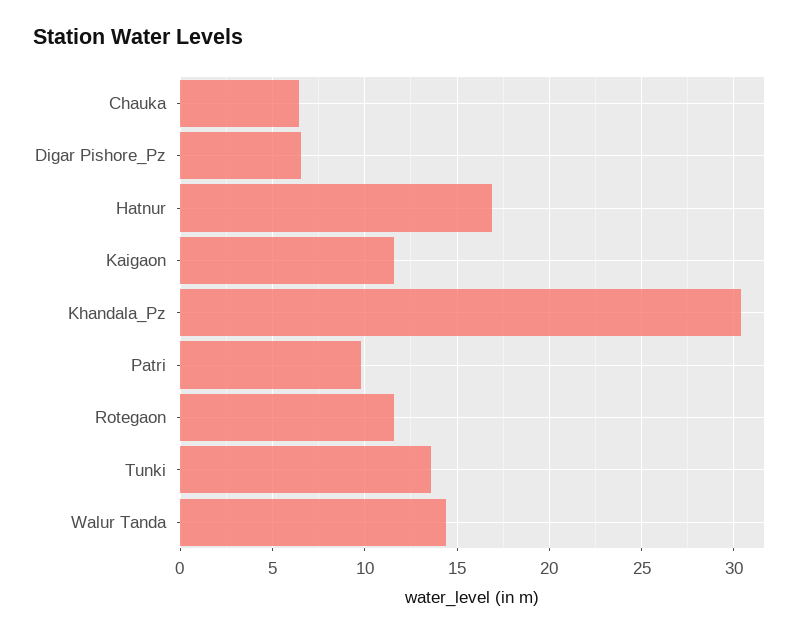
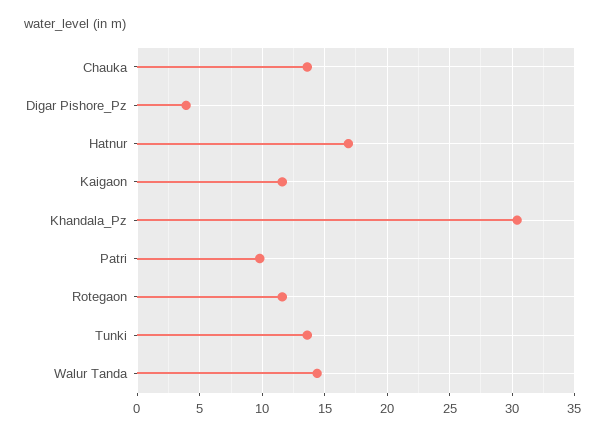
  {
-   "Chauka": 6.5,
+   "Chauka": 13.5,
-   "Digar Pishore_Pz": 6.5,
+   "Digar Pishore_Pz": 4,
    "Hatnur": 17,
    "Kaigaon": 11.5,
    "Khandala_Pz": 30.5,
    "Patri": 10,
    "Rotegaon": 11.5,
    "Tunki": 13.5,
    "Walur Tanda": 14.5
  }

